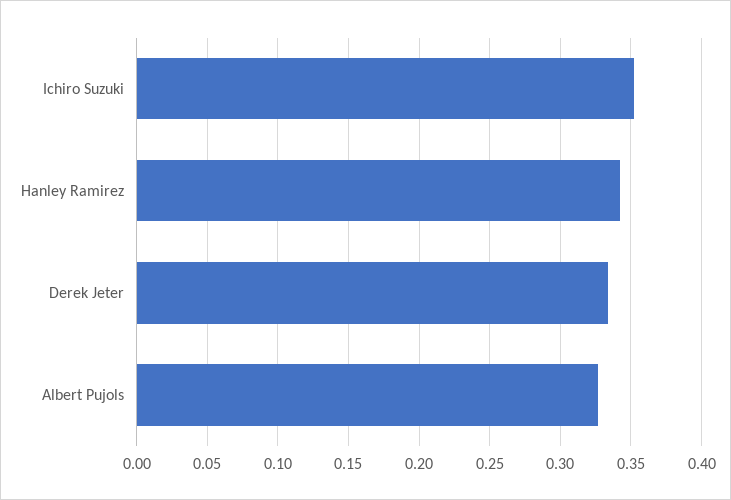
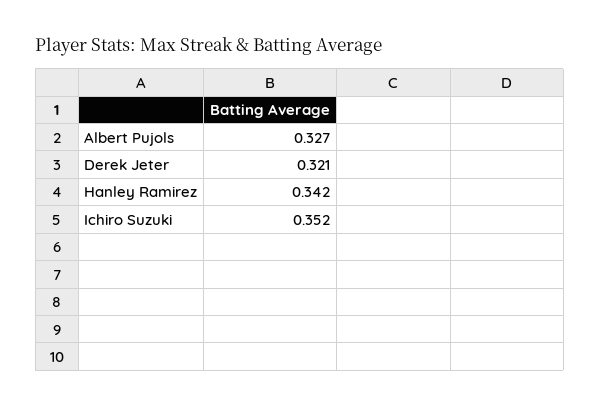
  {
    "Ichiro Suzuki": 0.352,
    "Hanley Ramirez": 0.342,
-   "Derek Jeter": 0.335,
+   "Derek Jeter": 0.321,
    "Albert Pujols": 0.327
  }

